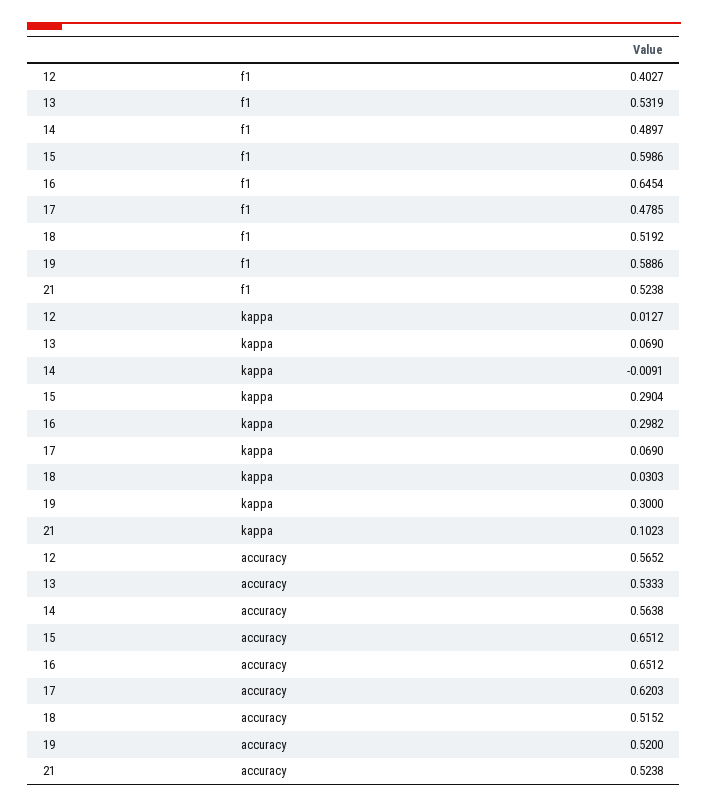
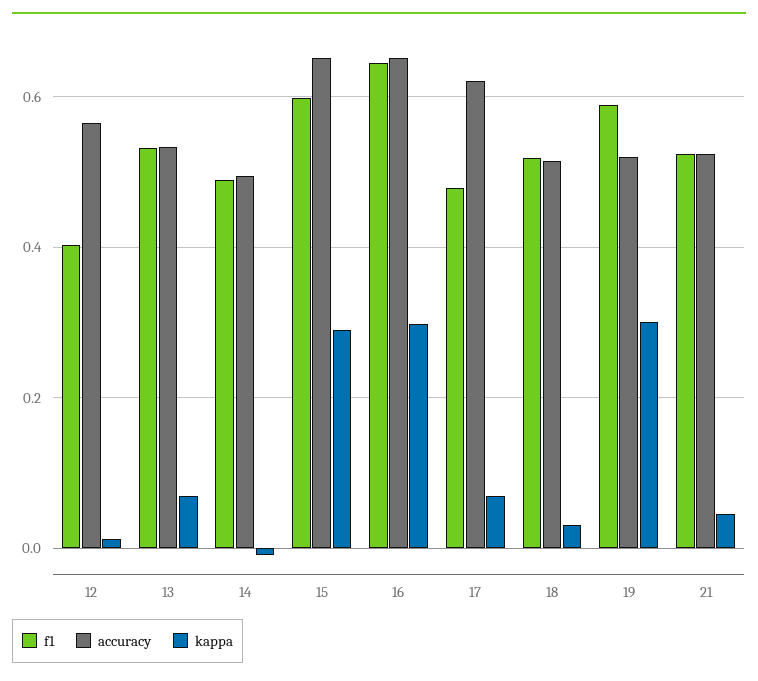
  {
    "f1": {
      "12": 0.4027,
      "13": 0.5319,
      "14": 0.4897,
      "15": 0.5986,
      "16": 0.6454,
      "17": 0.4785,
      "18": 0.5192,
      "19": 0.5886,
      "21": 0.5238
    },
    "kappa": {
      "12": 0.0127,
      "13": 0.069,
      "14": -0.0091,
      "15": 0.2904,
      "16": 0.2982,
      "17": 0.069,
      "18": 0.0303,
      "19": 0.3,
-     "21": 0.1023
+     "21": 0.04
    },
    "accuracy": {
      "12": 0.5652,
      "13": 0.5333,
-     "14": 0.5638,
+     "14": 0.5,
      "15": 0.6512,
      "16": 0.6512,
      "17": 0.6203,
      "18": 0.5152,
      "19": 0.52,
      "21": 0.5238
    }
  }

